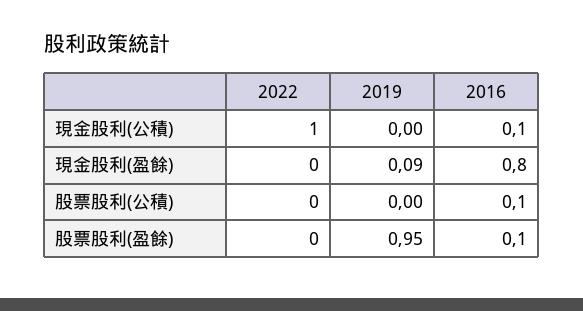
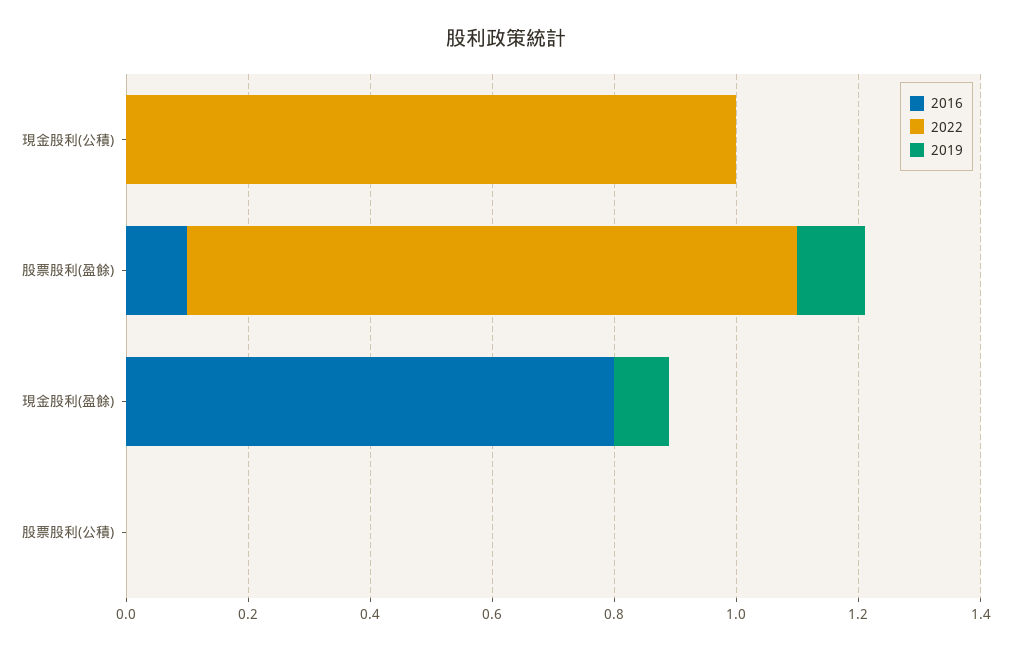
  {
    "2022": {
      "現金股利(公積)": 1,
      "現金股利(盈餘)": 0,
      "股票股利(公積)": 0,
-     "股票股利(盈餘)": 0
+     "股票股利(盈餘)": 1
    },
    "2019": {
      "現金股利(公積)": 0,
      "現金股利(盈餘)": 0.09,
      "股票股利(公積)": 0,
-     "股票股利(盈餘)": 0.95
+     "股票股利(盈餘)": 0.1
    },
    "2016": {
-     "現金股利(公積)": 0.1,
+     "現金股利(公積)": 0,
      "現金股利(盈餘)": 0.8,
-     "股票股利(公積)": 0.1,
+     "股票股利(公積)": 0,
      "股票股利(盈餘)": 0.1
    }
  }

